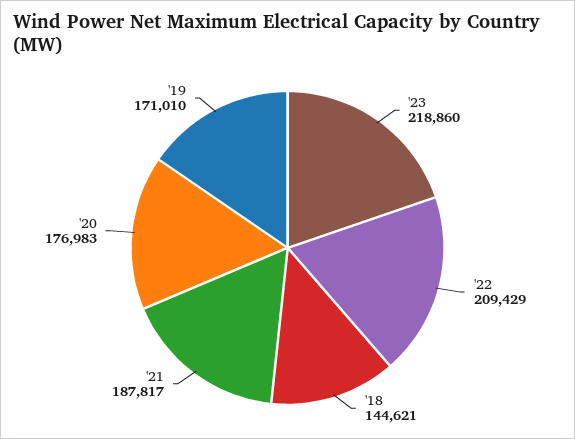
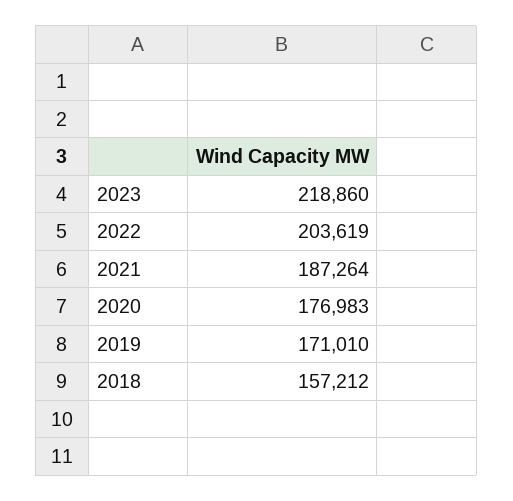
  {
    "'23": 218860,
-   "'22": 209429,
+   "'22": 203619,
-   "'18": 144621,
+   "'18": 157212,
-   "'21": 187817,
+   "'21": 187264,
    "'20": 176983,
    "'19": 171010
  }

